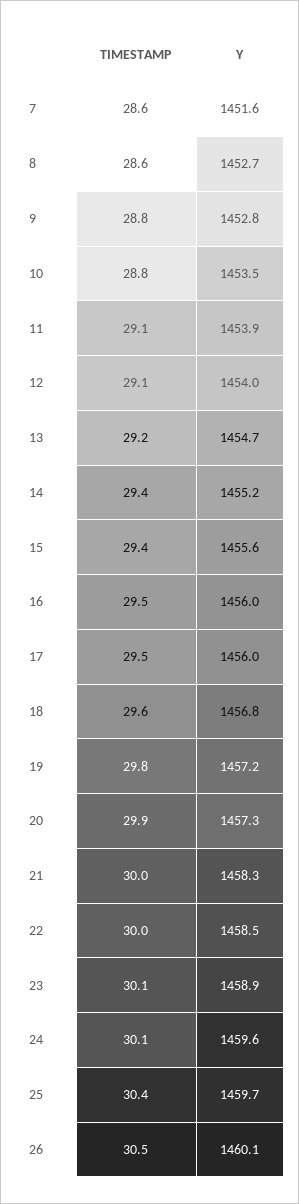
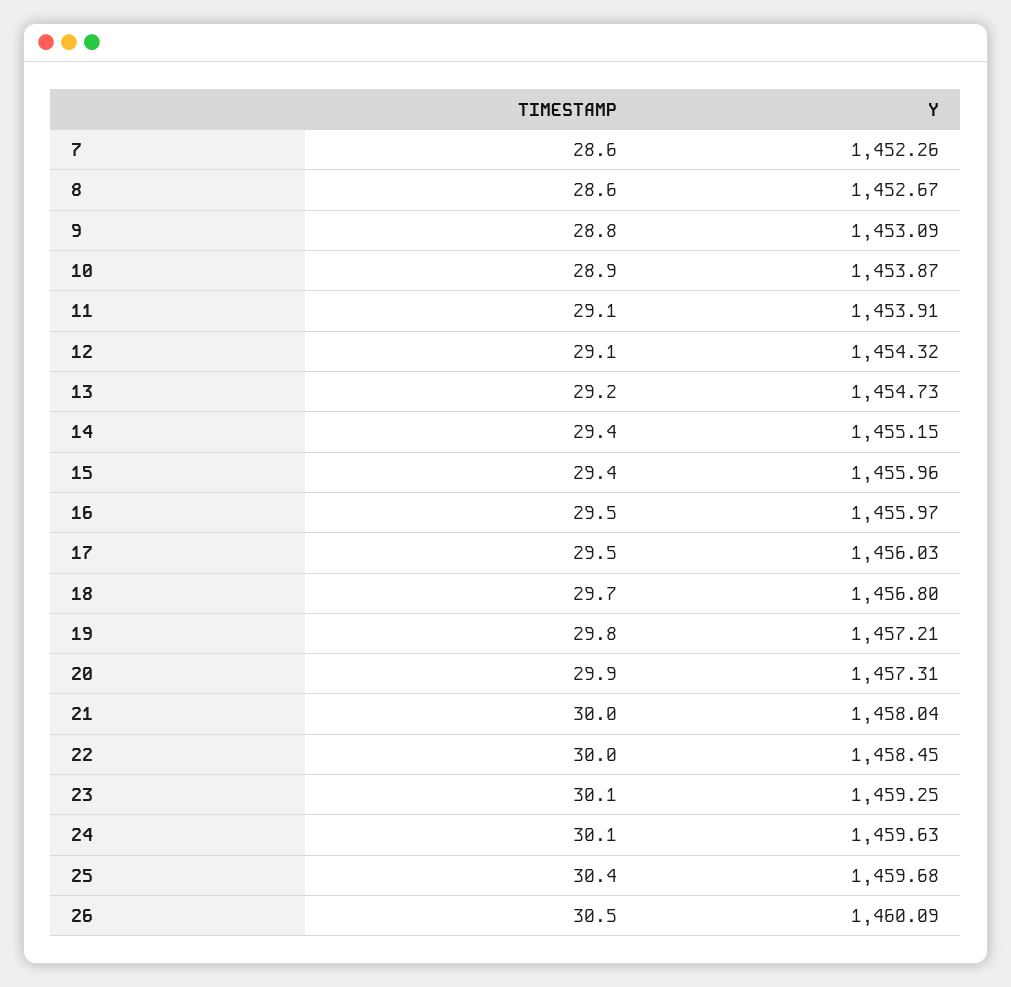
  {
    "TIMESTAMP": {
      "7": 28.6,
      "8": 28.6,
      "9": 28.8,
-     "10": 28.8,
+     "10": 28.9,
      "11": 29.1,
      "12": 29.1,
      "13": 29.2,
      "14": 29.4,
      "15": 29.4,
      "16": 29.5,
      "17": 29.5,
-     "18": 29.6,
+     "18": 29.7,
      "19": 29.8,
      "20": 29.9,
      "21": 30,
      "22": 30,
      "23": 30.1,
      "24": 30.1,
      "25": 30.4,
      "26": 30.5
    },
    "Y": {
-     "7": 1451.6,
+     "7": 1452.26,
      "8": 1452.67,
-     "9": 1452.8,
+     "9": 1453.09,
-     "10": 1453.5,
+     "10": 1453.87,
      "11": 1453.91,
-     "12": 1454,
+     "12": 1454.32,
      "13": 1454.73,
      "14": 1455.15,
-     "15": 1455.6,
+     "15": 1455.96,
      "16": 1455.97,
      "17": 1456.03,
      "18": 1456.8,
      "19": 1457.21,
      "20": 1457.31,
-     "21": 1458.3,
+     "21": 1458.04,
      "22": 1458.45,
-     "23": 1458.9,
+     "23": 1459.25,
      "24": 1459.63,
      "25": 1459.68,
      "26": 1460.09
    }
  }

